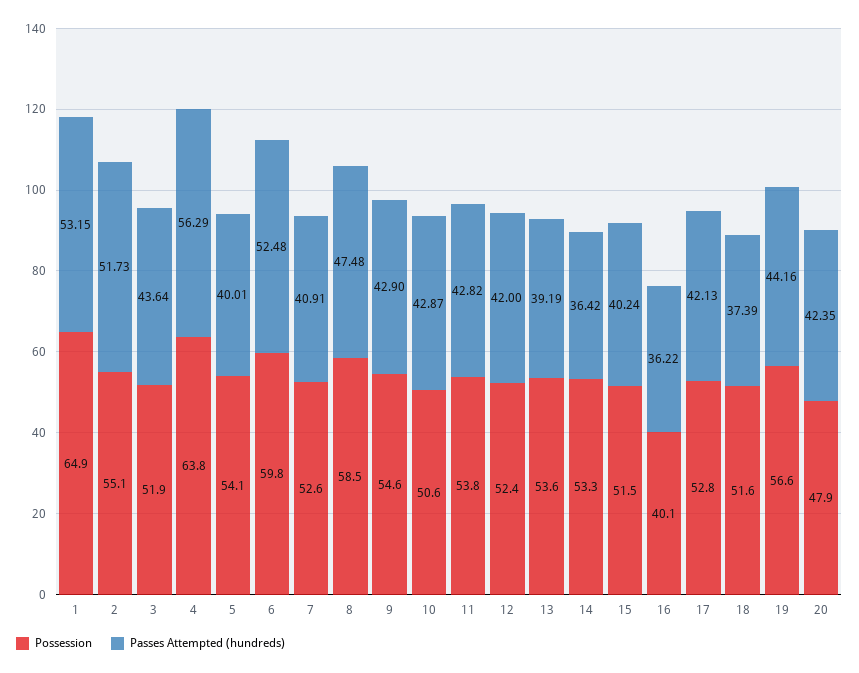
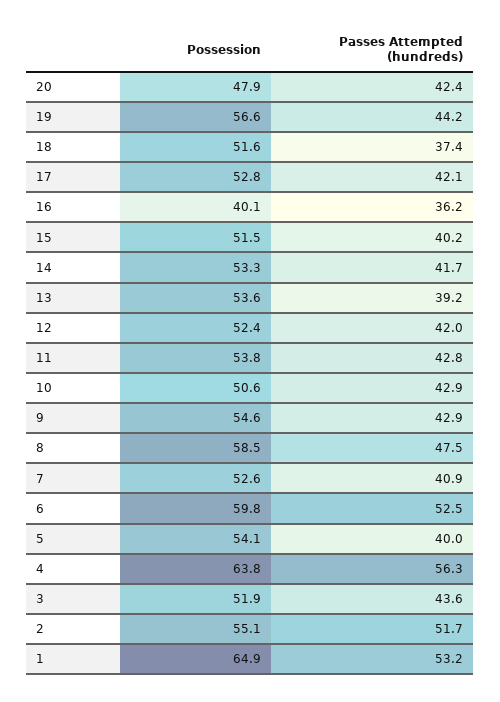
  {
    "Possession": {
      "1": 64.9,
      "2": 55.1,
      "3": 51.9,
      "4": 63.8,
      "5": 54.1,
      "6": 59.8,
      "7": 52.6,
      "8": 58.5,
      "9": 54.6,
      "10": 50.6,
      "11": 53.8,
      "12": 52.4,
      "13": 53.6,
      "14": 53.3,
      "15": 51.5,
      "16": 40.1,
      "17": 52.8,
      "18": 51.6,
      "19": 56.6,
      "20": 47.9
    },
    "Passes Attempted (hundreds)": {
      "1": 53.15,
      "2": 51.73,
      "3": 43.64,
      "4": 56.29,
      "5": 40.01,
      "6": 52.48,
      "7": 40.91,
      "8": 47.48,
      "9": 42.9,
      "10": 42.87,
      "11": 42.82,
      "12": 42,
      "13": 39.19,
-     "14": 36.42,
+     "14": 41.7,
      "15": 40.24,
      "16": 36.22,
      "17": 42.13,
      "18": 37.39,
      "19": 44.16,
      "20": 42.35
    }
  }

